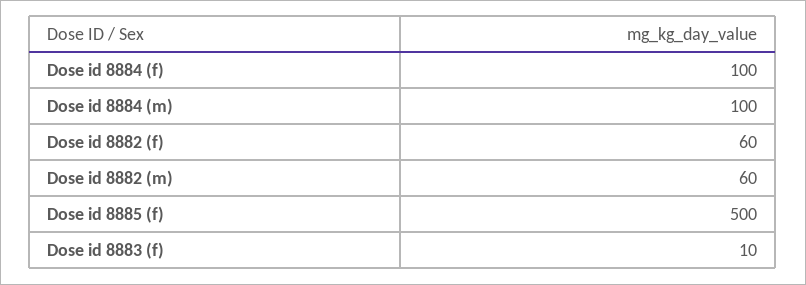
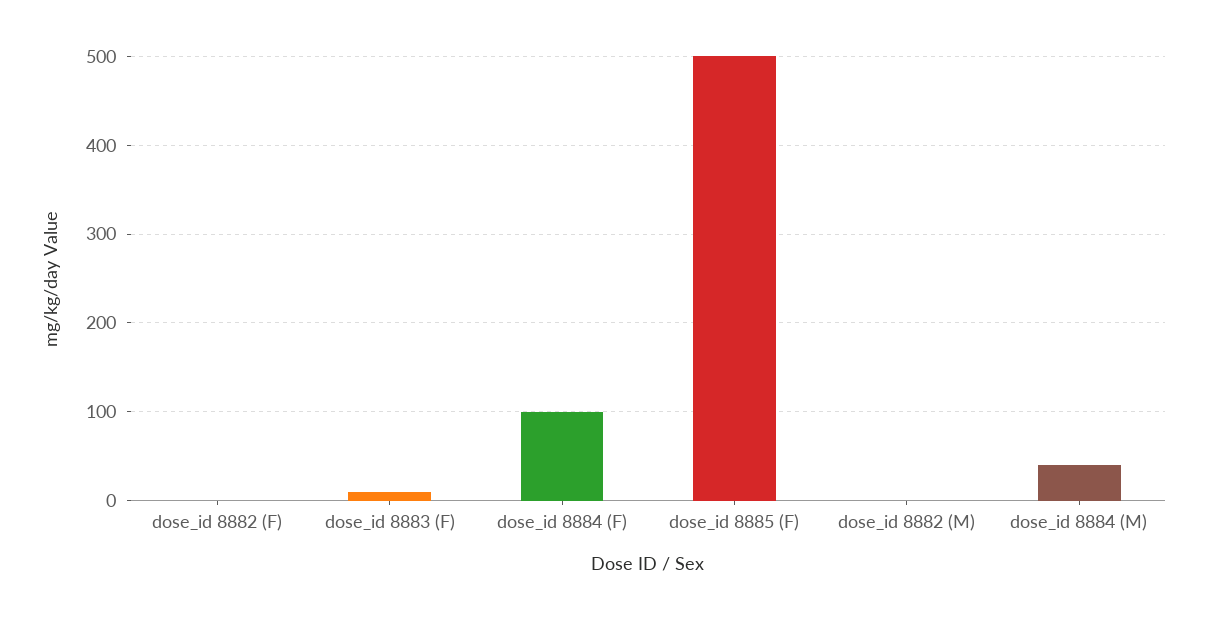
  {
    "Dose id 8884 (f)": 100,
-   "Dose id 8884 (m)": 100,
+   "Dose id 8884 (m)": 40,
-   "Dose id 8882 (f)": 60,
+   "Dose id 8882 (f)": 0,
-   "Dose id 8882 (m)": 60,
+   "Dose id 8882 (m)": 0,
    "Dose id 8885 (f)": 500,
    "Dose id 8883 (f)": 10
  }

